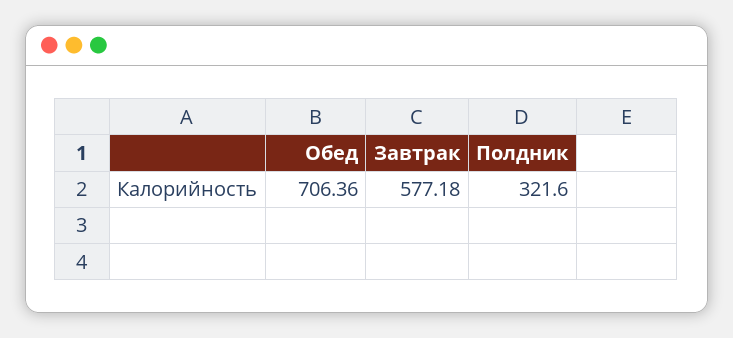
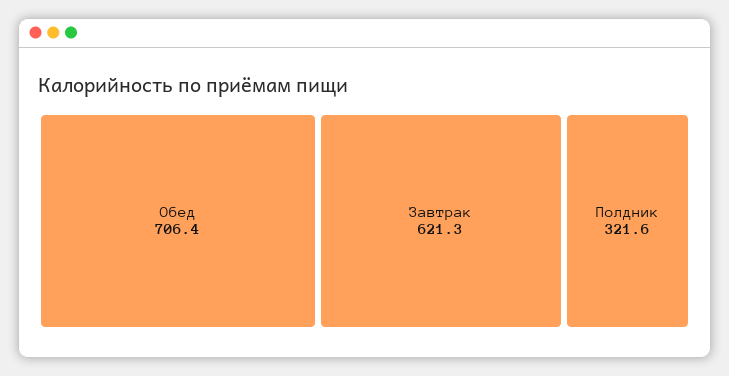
  {
    "Обед": 706.36,
-   "Завтрак": 577.18,
+   "Завтрак": 621.3,
    "Полдник": 321.6
  }

